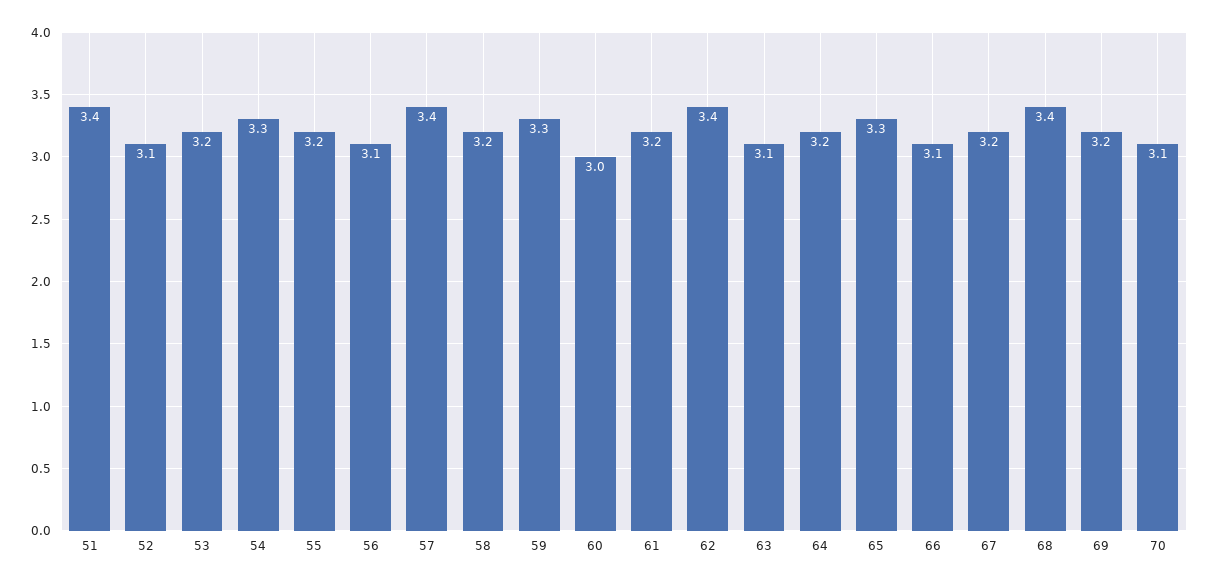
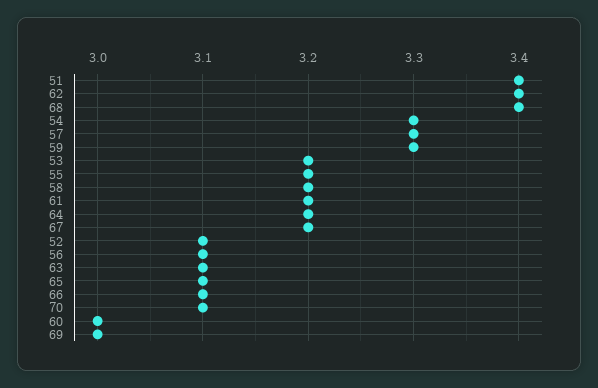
  {
    "51": 3.4,
    "52": 3.1,
    "53": 3.2,
    "54": 3.3,
    "55": 3.2,
    "56": 3.1,
-   "57": 3.4,
+   "57": 3.3,
    "58": 3.2,
    "59": 3.3,
    "60": 3,
    "61": 3.2,
    "62": 3.4,
    "63": 3.1,
    "64": 3.2,
-   "65": 3.3,
+   "65": 3.1,
    "66": 3.1,
    "67": 3.2,
    "68": 3.4,
-   "69": 3.2,
+   "69": 3,
    "70": 3.1
  }

